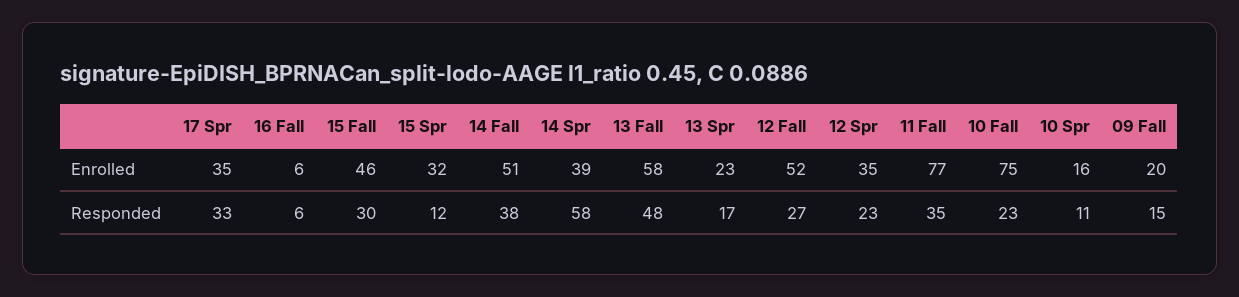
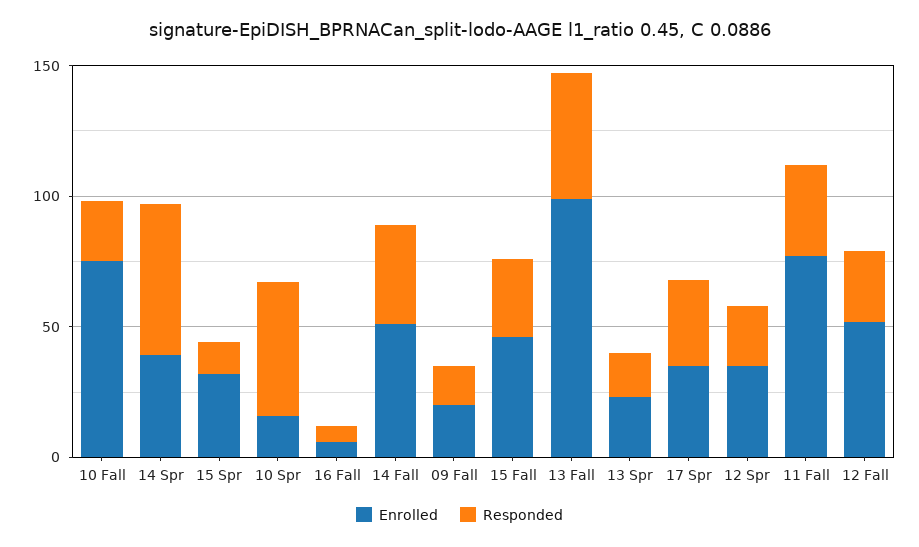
  {
    "Enrolled": {
      "17 Spr": 35,
      "16 Fall": 6,
      "15 Fall": 46,
      "15 Spr": 32,
      "14 Fall": 51,
      "14 Spr": 39,
-     "13 Fall": 58,
+     "13 Fall": 100,
      "13 Spr": 23,
      "12 Fall": 52,
      "12 Spr": 35,
      "11 Fall": 77,
      "10 Fall": 75,
      "10 Spr": 16,
      "09 Fall": 20
    },
    "Responded": {
      "17 Spr": 33,
      "16 Fall": 6,
      "15 Fall": 30,
      "15 Spr": 12,
      "14 Fall": 38,
      "14 Spr": 58,
      "13 Fall": 48,
      "13 Spr": 17,
      "12 Fall": 27,
      "12 Spr": 23,
      "11 Fall": 35,
      "10 Fall": 23,
-     "10 Spr": 11,
+     "10 Spr": 50,
      "09 Fall": 15
    }
  }

